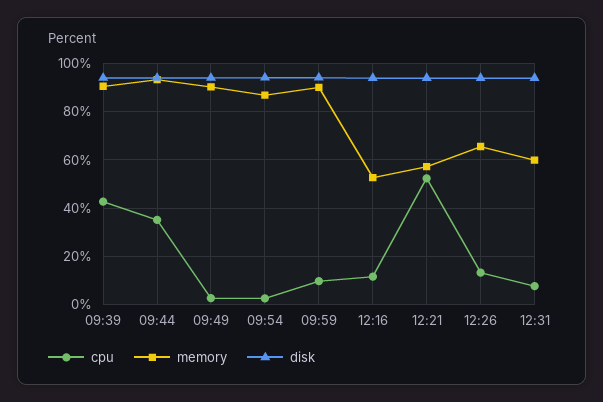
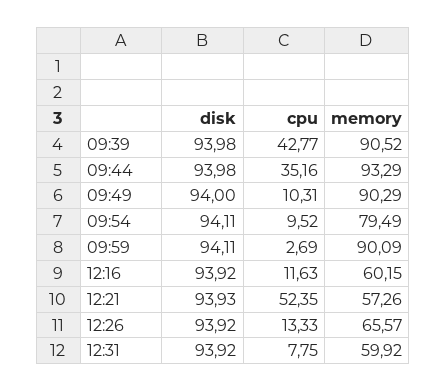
  {
    "cpu": {
      "09:39": 42.77,
      "09:44": 35.16,
-     "09:49": 2.5,
+     "09:49": 10.31,
-     "09:54": 2.5,
+     "09:54": 9.52,
-     "09:59": 10,
+     "09:59": 2.69,
      "12:16": 11.63,
      "12:21": 52.35,
      "12:26": 13.33,
      "12:31": 7.75
    },
    "memory": {
      "09:39": 90.52,
      "09:44": 93.29,
      "09:49": 90.29,
-     "09:54": 87.5,
+     "09:54": 79.49,
      "09:59": 90.09,
-     "12:16": 52.5,
+     "12:16": 60.15,
      "12:21": 57.26,
      "12:26": 65.57,
      "12:31": 59.92
    },
    "disk": {
      "09:39": 93.98,
      "09:44": 93.98,
      "09:49": 94,
      "09:54": 94.11,
      "09:59": 94.11,
      "12:16": 93.92,
      "12:21": 93.93,
      "12:26": 93.92,
      "12:31": 93.92
    }
  }

